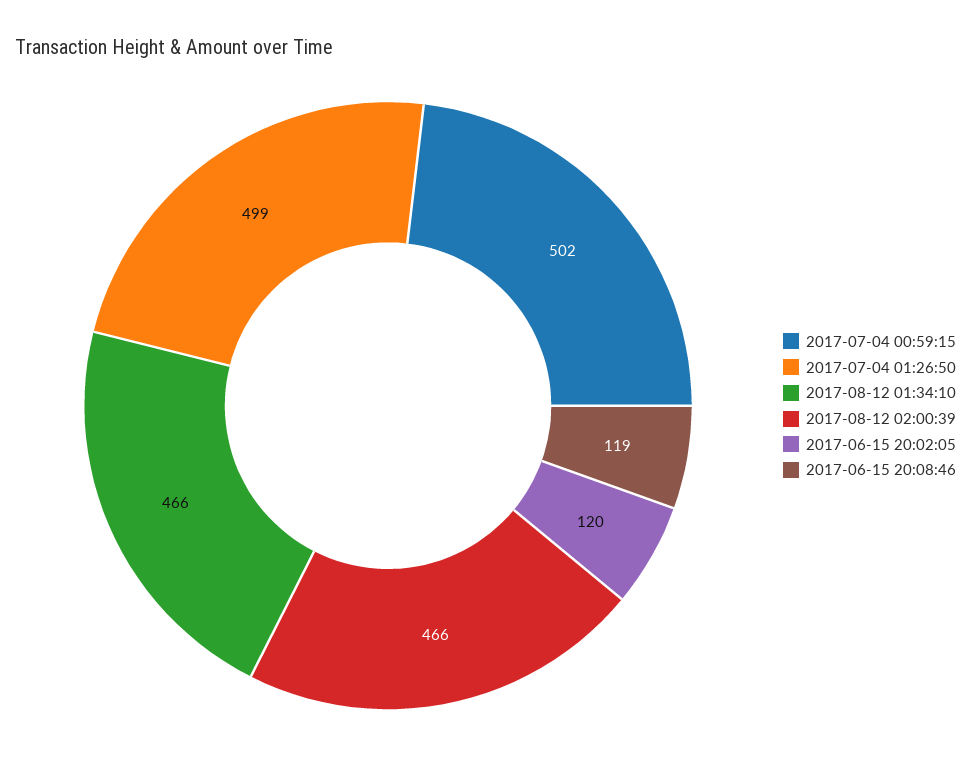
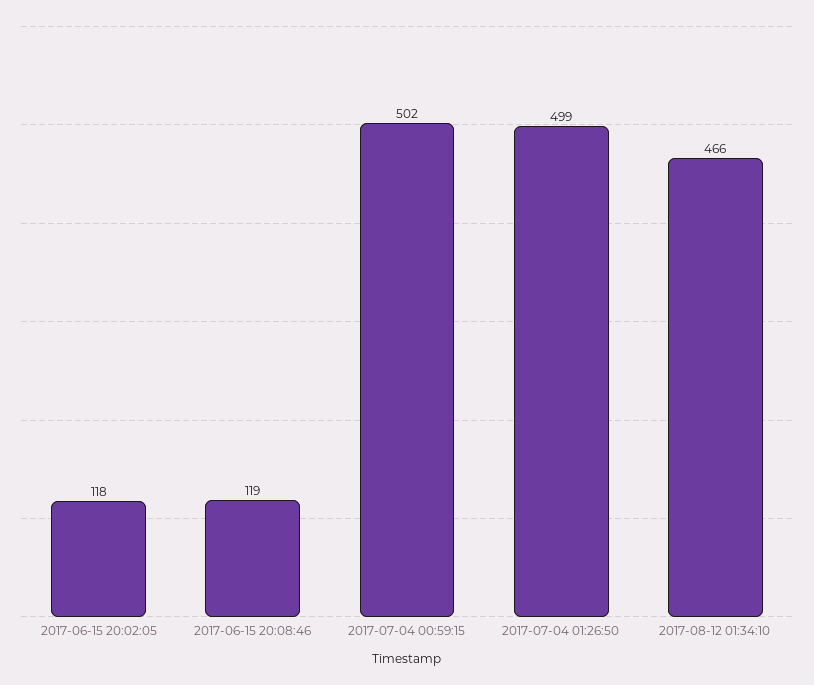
  {
    "2017-07-04 00:59:15": 502,
    "2017-07-04 01:26:50": 499,
    "2017-08-12 01:34:10": 466,
-   "2017-08-12 02:00:39": 466,
-   "2017-06-15 20:02:05": 120,
+   "2017-06-15 20:02:05": 118,
    "2017-06-15 20:08:46": 119
  }

